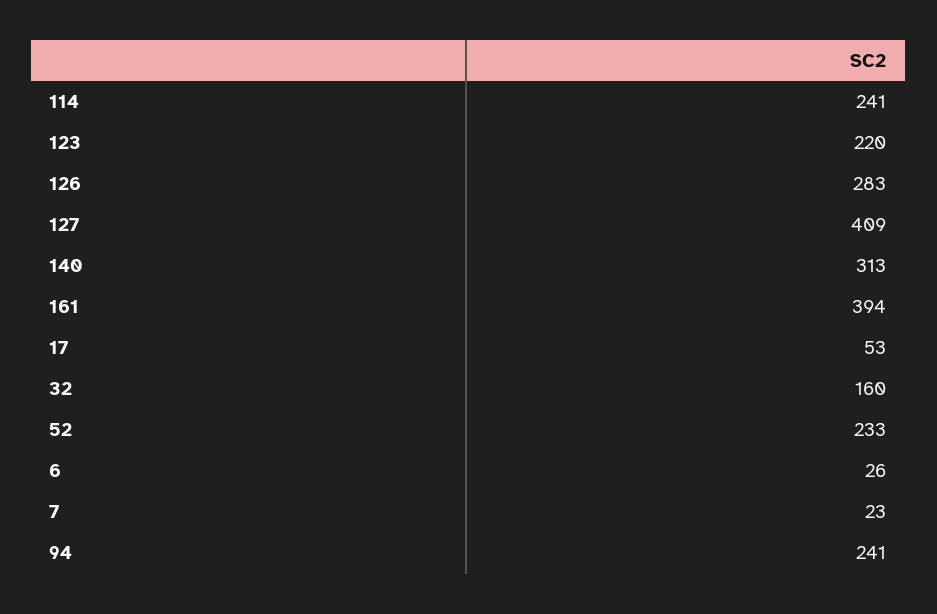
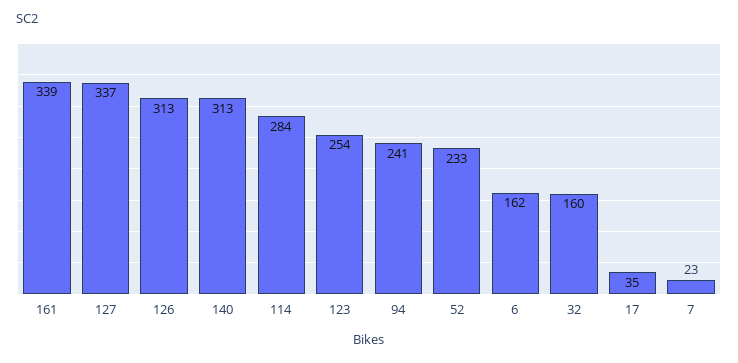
  {
-   "114": 241,
+   "114": 284,
-   "123": 220,
+   "123": 254,
-   "126": 283,
+   "126": 313,
-   "127": 409,
+   "127": 337,
    "140": 313,
-   "161": 394,
+   "161": 339,
-   "17": 53,
+   "17": 35,
    "32": 160,
    "52": 233,
-   "6": 26,
+   "6": 162,
    "7": 23,
    "94": 241
  }

